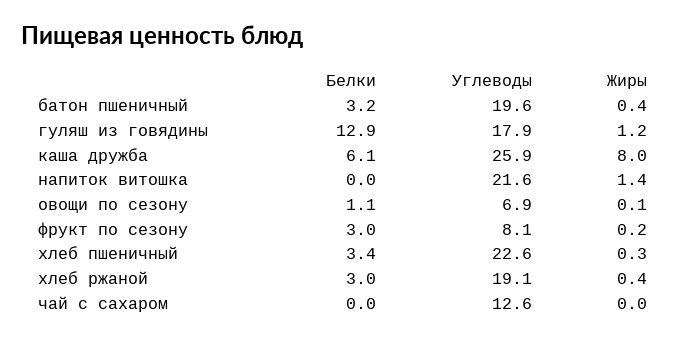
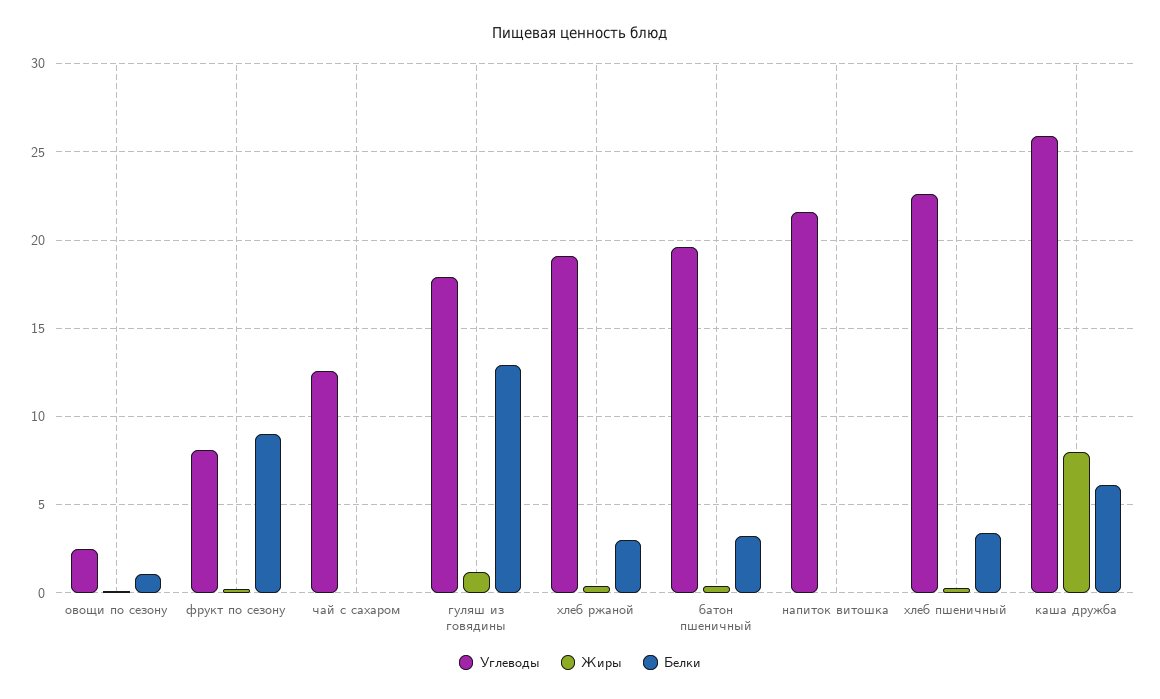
  {
    "Белки": {
      "батон пшеничный": 3.2,
      "гуляш из говядины": 12.9,
      "каша дружба": 6.1,
      "напиток витошка": 0,
      "овощи по сезону": 1.1,
-     "фрукт по сезону": 3,
+     "фрукт по сезону": 9,
      "хлеб пшеничный": 3.4,
      "хлеб ржаной": 3,
      "чай с сахаром": 0
    },
    "Углеводы": {
      "батон пшеничный": 19.6,
      "гуляш из говядины": 17.9,
      "каша дружба": 25.9,
      "напиток витошка": 21.6,
-     "овощи по сезону": 6.9,
+     "овощи по сезону": 2.5,
      "фрукт по сезону": 8.1,
      "хлеб пшеничный": 22.6,
      "хлеб ржаной": 19.1,
      "чай с сахаром": 12.6
    },
    "Жиры": {
      "батон пшеничный": 0.4,
      "гуляш из говядины": 1.2,
      "каша дружба": 8,
-     "напиток витошка": 1.4,
+     "напиток витошка": 0,
      "овощи по сезону": 0.1,
      "фрукт по сезону": 0.2,
      "хлеб пшеничный": 0.3,
      "хлеб ржаной": 0.4,
      "чай с сахаром": 0
    }
  }

